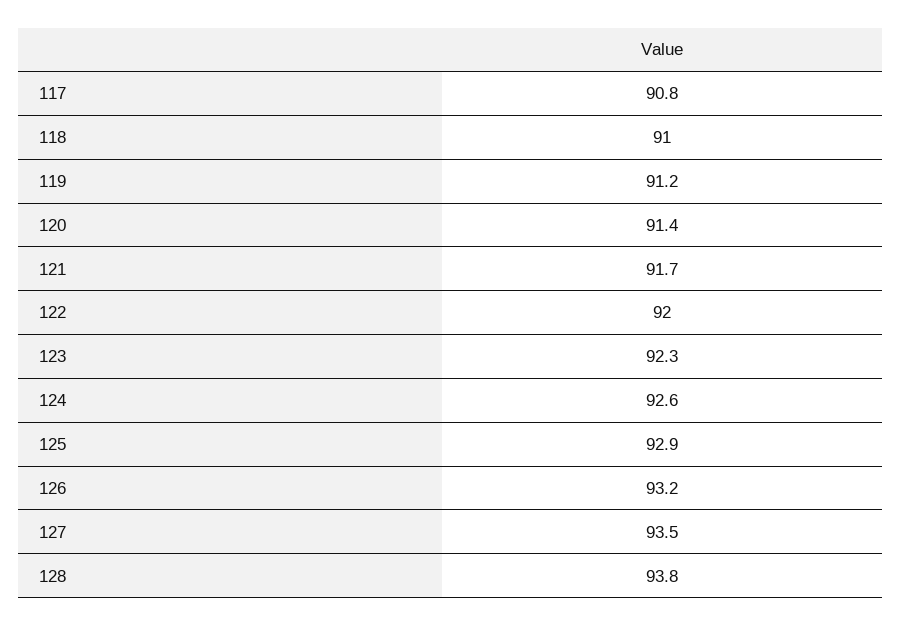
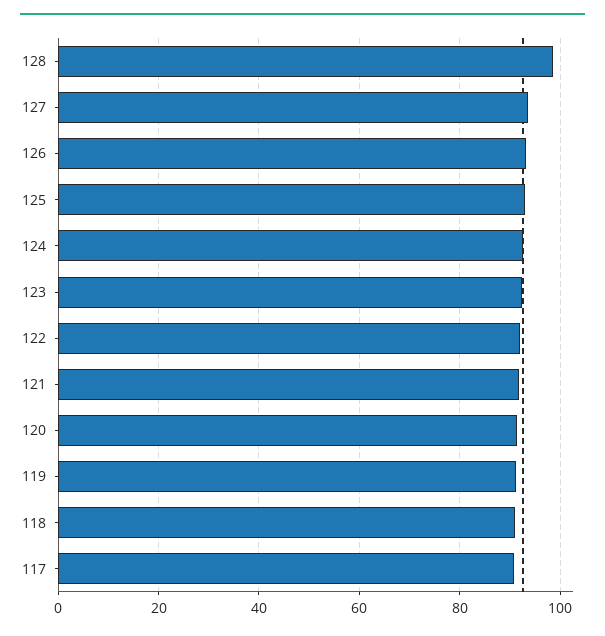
  {
    "117": 90.8,
    "118": 91,
    "119": 91.2,
    "120": 91.4,
    "121": 91.7,
    "122": 92,
    "123": 92.3,
    "124": 92.6,
    "125": 92.9,
    "126": 93.2,
    "127": 93.5,
-   "128": 93.8
+   "128": 98
  }

